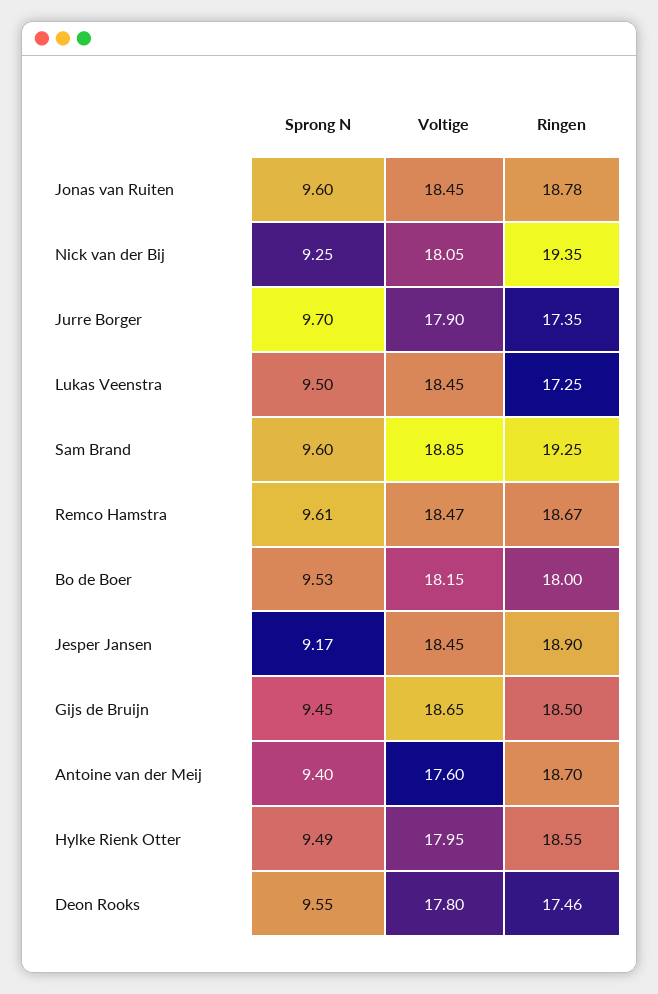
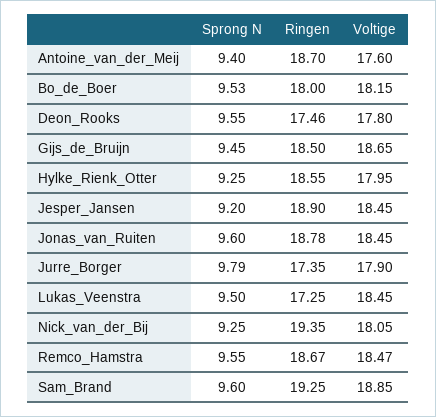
  {
    "Sprong N": {
      "Jonas van Ruiten": 9.6,
      "Nick van der Bij": 9.25,
-     "Jurre Borger": 9.7,
+     "Jurre Borger": 9.79,
      "Lukas Veenstra": 9.5,
      "Sam Brand": 9.6,
-     "Remco Hamstra": 9.61,
+     "Remco Hamstra": 9.55,
      "Bo de Boer": 9.53,
-     "Jesper Jansen": 9.17,
+     "Jesper Jansen": 9.2,
      "Gijs de Bruijn": 9.45,
      "Antoine van der Meij": 9.4,
-     "Hylke Rienk Otter": 9.49,
+     "Hylke Rienk Otter": 9.25,
      "Deon Rooks": 9.55
    },
    "Voltige": {
      "Jonas van Ruiten": 18.45,
      "Nick van der Bij": 18.05,
      "Jurre Borger": 17.9,
      "Lukas Veenstra": 18.45,
      "Sam Brand": 18.85,
      "Remco Hamstra": 18.47,
      "Bo de Boer": 18.15,
      "Jesper Jansen": 18.45,
      "Gijs de Bruijn": 18.65,
      "Antoine van der Meij": 17.6,
      "Hylke Rienk Otter": 17.95,
      "Deon Rooks": 17.8
    },
    "Ringen": {
      "Jonas van Ruiten": 18.78,
      "Nick van der Bij": 19.35,
      "Jurre Borger": 17.35,
      "Lukas Veenstra": 17.25,
      "Sam Brand": 19.25,
      "Remco Hamstra": 18.67,
      "Bo de Boer": 18,
      "Jesper Jansen": 18.9,
      "Gijs de Bruijn": 18.5,
      "Antoine van der Meij": 18.7,
      "Hylke Rienk Otter": 18.55,
      "Deon Rooks": 17.46
    }
  }

